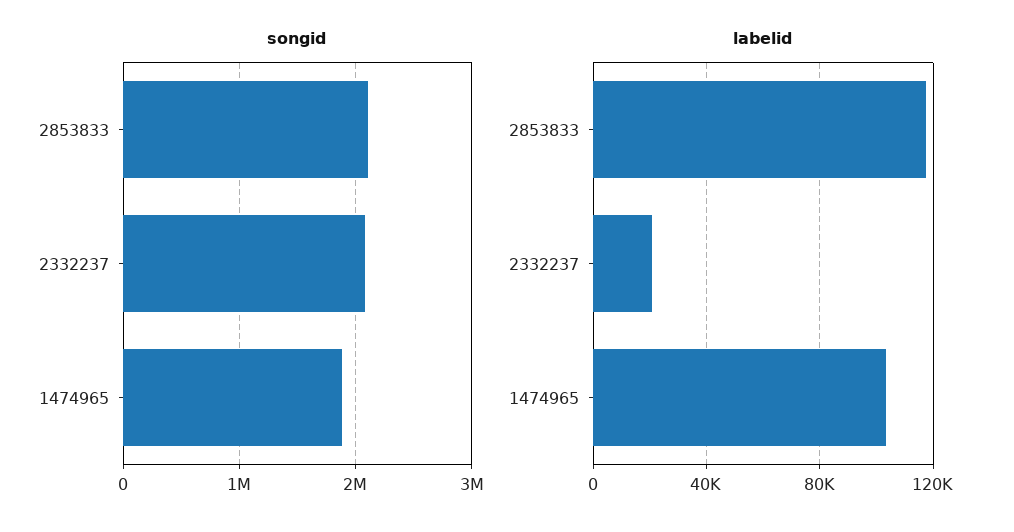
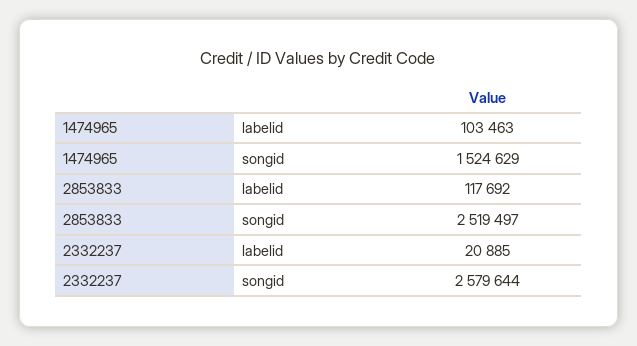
  {
    "songid": {
-     "2853833": 2100000,
+     "2853833": 2519497,
-     "2332237": 2100000,
+     "2332237": 2579644,
-     "1474965": 1900000
+     "1474965": 1524629
    },
    "labelid": {
      "2853833": 117692,
      "2332237": 20885,
      "1474965": 103463
    }
  }

